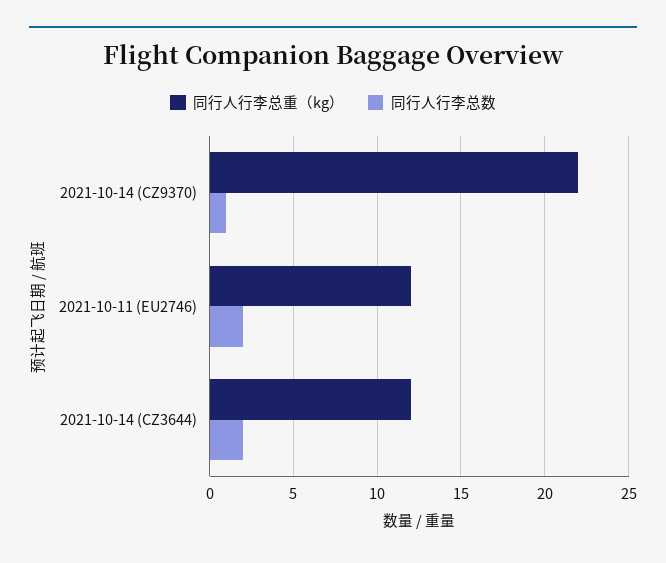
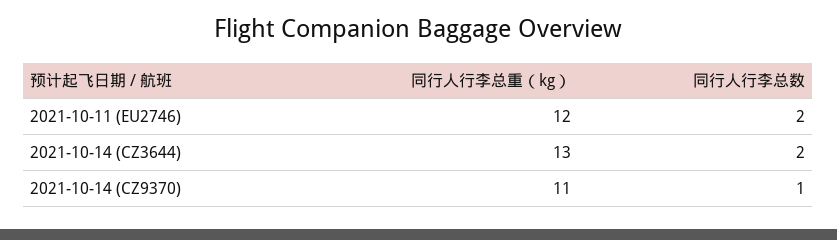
  {
    "同行人行李总重（kg）": {
-     "2021-10-14 (CZ9370)": 22,
+     "2021-10-14 (CZ9370)": 11,
      "2021-10-11 (EU2746)": 12,
-     "2021-10-14 (CZ3644)": 12
+     "2021-10-14 (CZ3644)": 13
    },
    "同行人行李总数": {
      "2021-10-14 (CZ9370)": 1,
      "2021-10-11 (EU2746)": 2,
      "2021-10-14 (CZ3644)": 2
    }
  }

